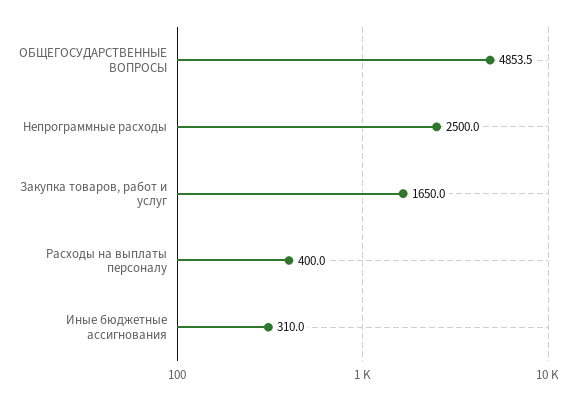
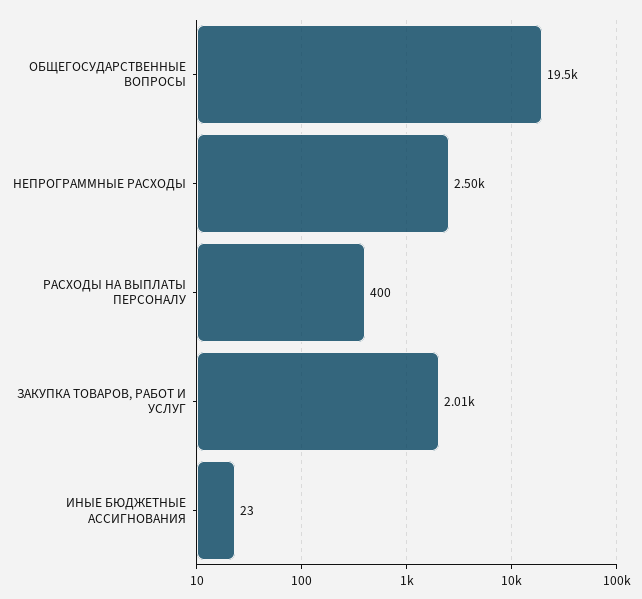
  {
-   "ОБЩЕГОСУДАРСТВЕННЫЕ ВОПРОСЫ": 4853.5,
+   "ОБЩЕГОСУДАРСТВЕННЫЕ ВОПРОСЫ": 19500,
    "Непрограммные расходы": 2500,
-   "Закупка товаров, работ и услуг": 1650,
+   "Закупка товаров, работ и услуг": 2010,
    "Расходы на выплаты персоналу": 400,
-   "Иные бюджетные ассигнования": 310
+   "Иные бюджетные ассигнования": 23
  }

